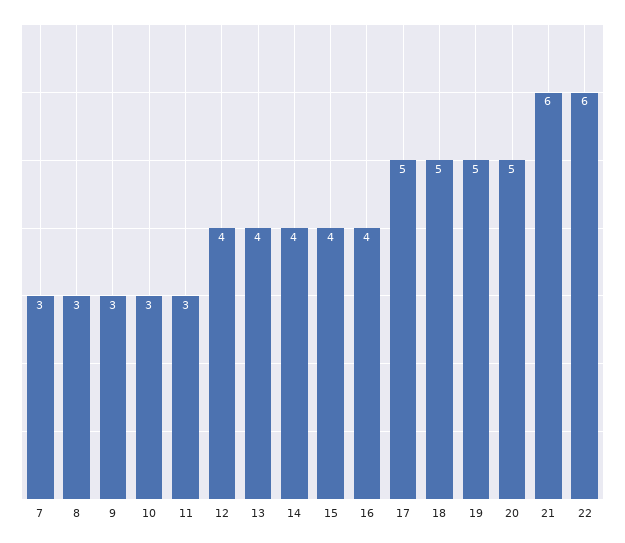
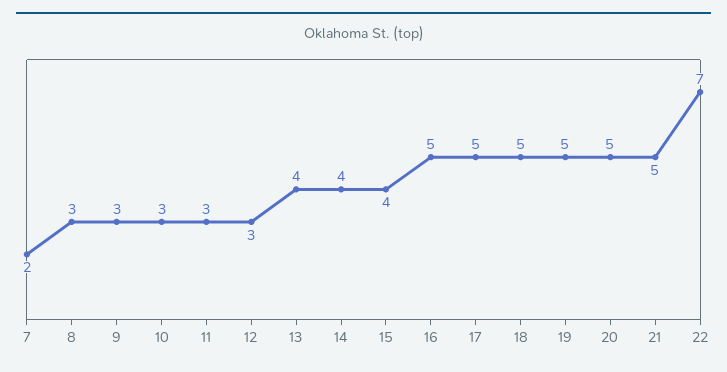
  {
-   "7": 3,
+   "7": 2,
    "8": 3,
    "9": 3,
    "10": 3,
    "11": 3,
-   "12": 4,
+   "12": 3,
    "13": 4,
    "14": 4,
    "15": 4,
-   "16": 4,
+   "16": 5,
    "17": 5,
    "18": 5,
    "19": 5,
    "20": 5,
-   "21": 6,
+   "21": 5,
-   "22": 6
+   "22": 7
  }

